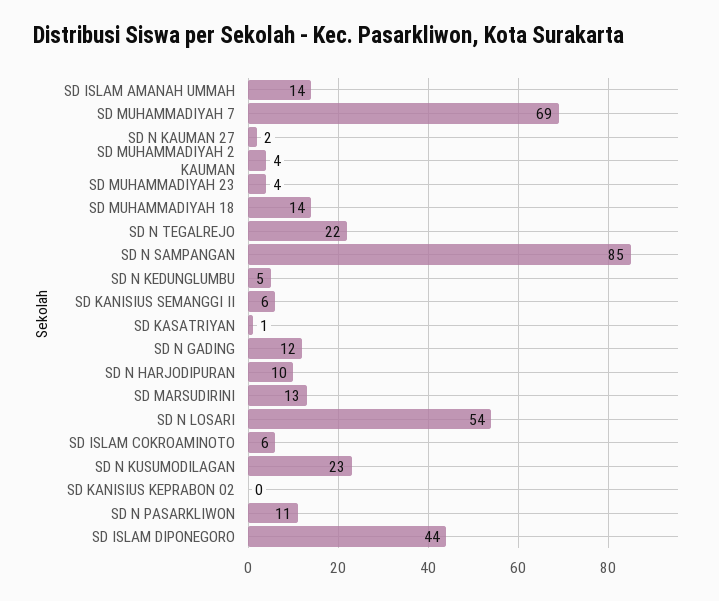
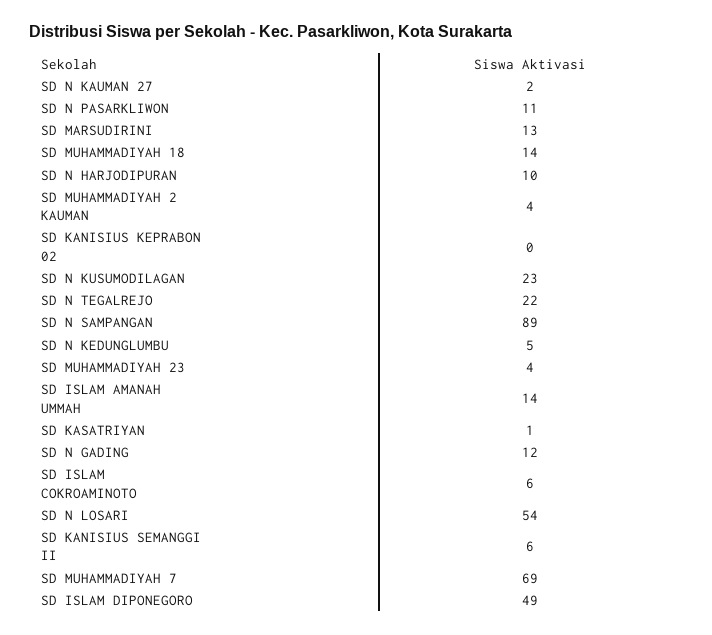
  {
    "SD ISLAM AMANAH UMMAH": 14,
    "SD MUHAMMADIYAH 7": 69,
    "SD N KAUMAN 27": 2,
    "SD MUHAMMADIYAH 2 KAUMAN": 4,
    "SD MUHAMMADIYAH 23": 4,
    "SD MUHAMMADIYAH 18": 14,
    "SD N TEGALREJO": 22,
-   "SD N SAMPANGAN": 85,
+   "SD N SAMPANGAN": 89,
    "SD N KEDUNGLUMBU": 5,
    "SD KANISIUS SEMANGGI II": 6,
    "SD KASATRIYAN": 1,
    "SD N GADING": 12,
    "SD N HARJODIPURAN": 10,
    "SD MARSUDIRINI": 13,
    "SD N LOSARI": 54,
    "SD ISLAM COKROAMINOTO": 6,
    "SD N KUSUMODILAGAN": 23,
    "SD KANISIUS KEPRABON 02": 0,
    "SD N PASARKLIWON": 11,
-   "SD ISLAM DIPONEGORO": 44
+   "SD ISLAM DIPONEGORO": 49
  }

